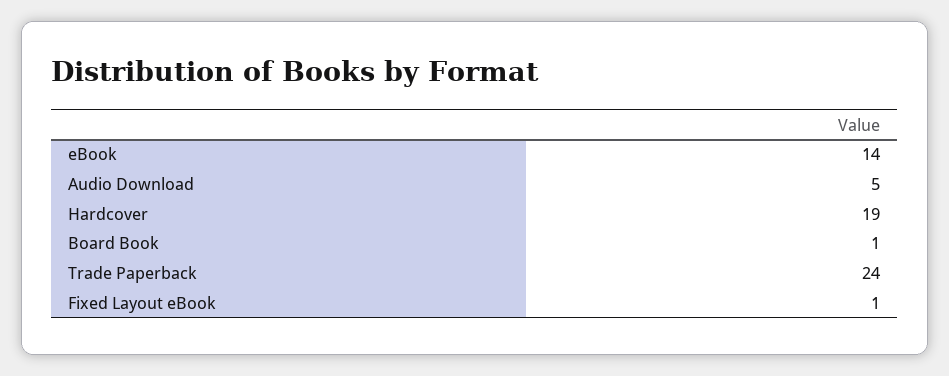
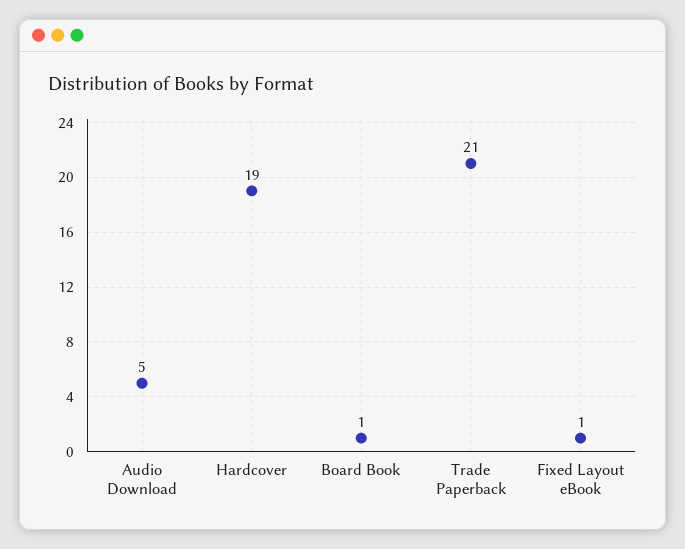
  {
-   "eBook": 14,
    "Audio Download": 5,
    "Hardcover": 19,
    "Board Book": 1,
-   "Trade Paperback": 24,
+   "Trade Paperback": 21,
    "Fixed Layout eBook": 1
  }

